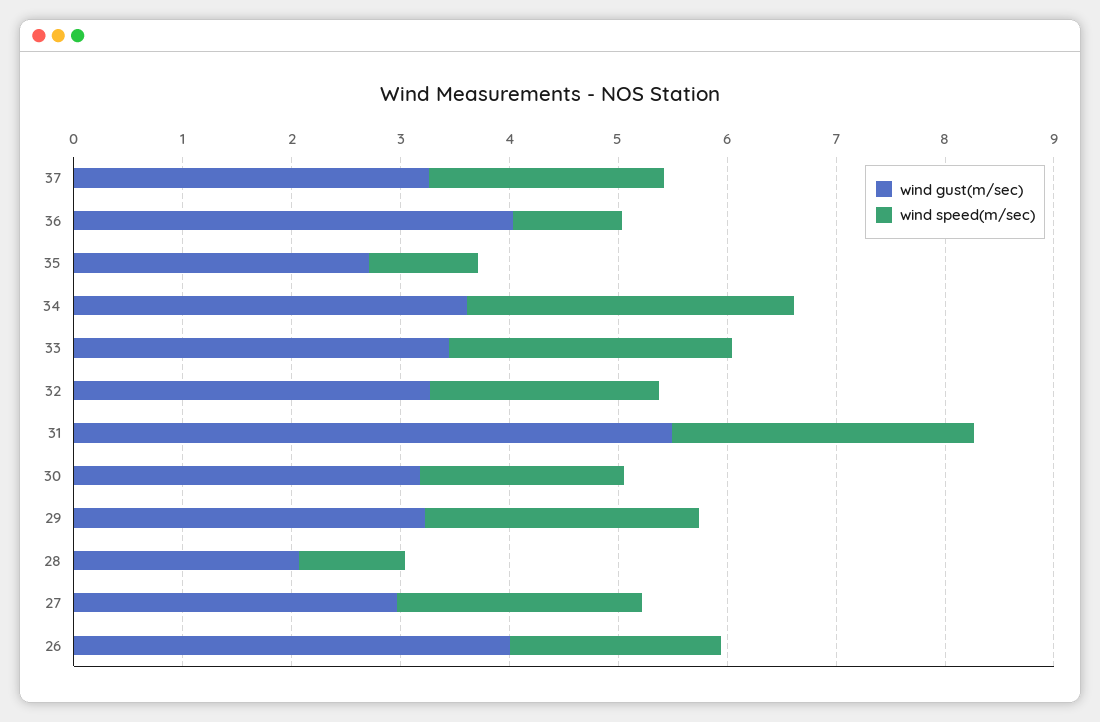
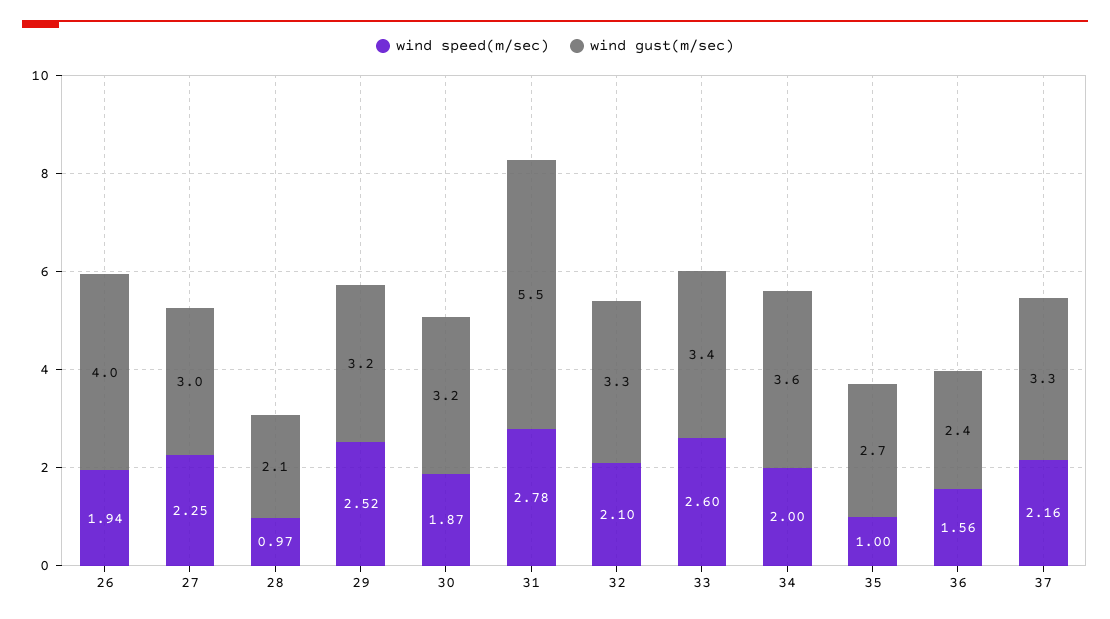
  {
    "wind gust(m/sec)": {
      "37": 3.3,
-     "36": 4,
+     "36": 2.4,
      "35": 2.7,
      "34": 3.6,
      "33": 3.4,
      "32": 3.3,
      "31": 5.5,
      "30": 3.2,
      "29": 3.2,
      "28": 2.1,
      "27": 3,
      "26": 4
    },
    "wind speed(m/sec)": {
      "37": 2.16,
-     "36": 1,
+     "36": 1.56,
      "35": 1,
-     "34": 3,
+     "34": 2,
      "33": 2.6,
      "32": 2.1,
      "31": 2.78,
      "30": 1.87,
      "29": 2.52,
      "28": 0.97,
      "27": 2.25,
      "26": 1.94
    }
  }

